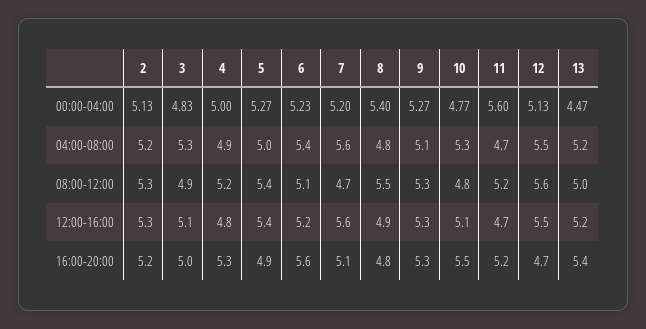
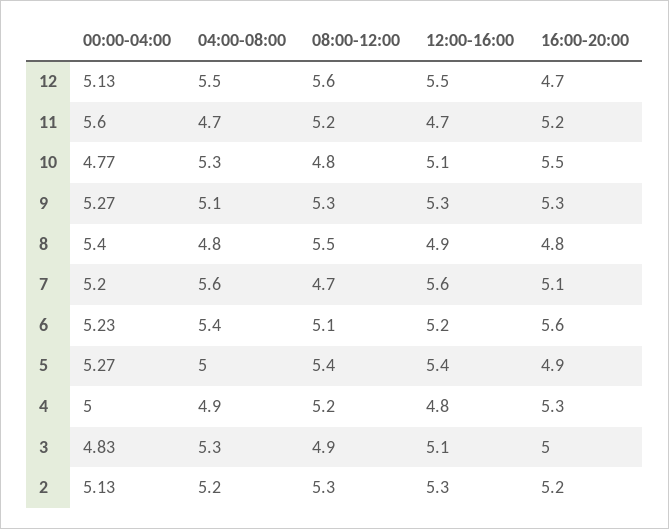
  {
    "2": {
      "00:00-04:00": 5.13,
      "04:00-08:00": 5.2,
      "08:00-12:00": 5.3,
      "12:00-16:00": 5.3,
      "16:00-20:00": 5.2
    },
    "3": {
      "00:00-04:00": 4.83,
      "04:00-08:00": 5.3,
      "08:00-12:00": 4.9,
      "12:00-16:00": 5.1,
      "16:00-20:00": 5
    },
    "4": {
      "00:00-04:00": 5,
      "04:00-08:00": 4.9,
      "08:00-12:00": 5.2,
      "12:00-16:00": 4.8,
      "16:00-20:00": 5.3
    },
    "5": {
      "00:00-04:00": 5.27,
      "04:00-08:00": 5,
      "08:00-12:00": 5.4,
      "12:00-16:00": 5.4,
      "16:00-20:00": 4.9
    },
    "6": {
      "00:00-04:00": 5.23,
      "04:00-08:00": 5.4,
      "08:00-12:00": 5.1,
      "12:00-16:00": 5.2,
      "16:00-20:00": 5.6
    },
    "7": {
      "00:00-04:00": 5.2,
      "04:00-08:00": 5.6,
      "08:00-12:00": 4.7,
      "12:00-16:00": 5.6,
      "16:00-20:00": 5.1
    },
    "8": {
      "00:00-04:00": 5.4,
      "04:00-08:00": 4.8,
      "08:00-12:00": 5.5,
      "12:00-16:00": 4.9,
      "16:00-20:00": 4.8
    },
    "9": {
      "00:00-04:00": 5.27,
      "04:00-08:00": 5.1,
      "08:00-12:00": 5.3,
      "12:00-16:00": 5.3,
      "16:00-20:00": 5.3
    },
    "10": {
      "00:00-04:00": 4.77,
      "04:00-08:00": 5.3,
      "08:00-12:00": 4.8,
      "12:00-16:00": 5.1,
      "16:00-20:00": 5.5
    },
    "11": {
      "00:00-04:00": 5.6,
      "04:00-08:00": 4.7,
      "08:00-12:00": 5.2,
      "12:00-16:00": 4.7,
      "16:00-20:00": 5.2
    },
    "12": {
      "00:00-04:00": 5.13,
      "04:00-08:00": 5.5,
      "08:00-12:00": 5.6,
      "12:00-16:00": 5.5,
      "16:00-20:00": 4.7
-   },
+   }
-   "13": {
-     "00:00-04:00": 4.47,
-     "04:00-08:00": 5.2,
-     "08:00-12:00": 5,
-     "12:00-16:00": 5.2,
-     "16:00-20:00": 5.4
-   }
  }

